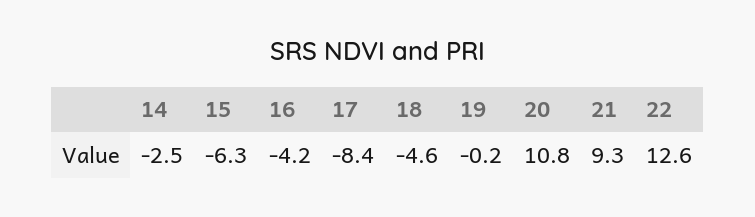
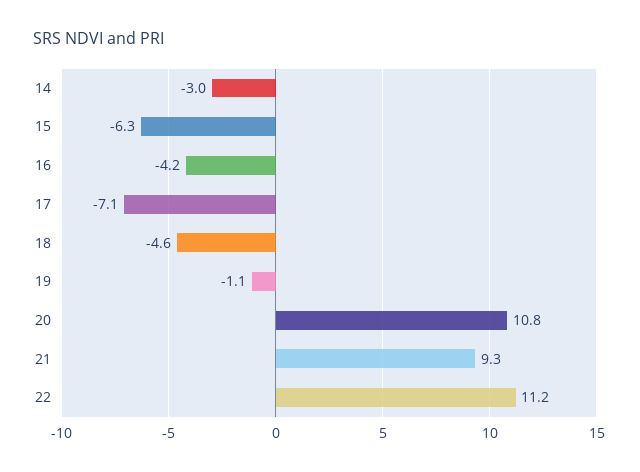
  {
-   "14": -2.5,
+   "14": -3,
    "15": -6.3,
    "16": -4.2,
-   "17": -8.4,
+   "17": -7.1,
    "18": -4.6,
-   "19": -0.2,
+   "19": -1.1,
    "20": 10.8,
    "21": 9.3,
-   "22": 12.6
+   "22": 11.2
  }

